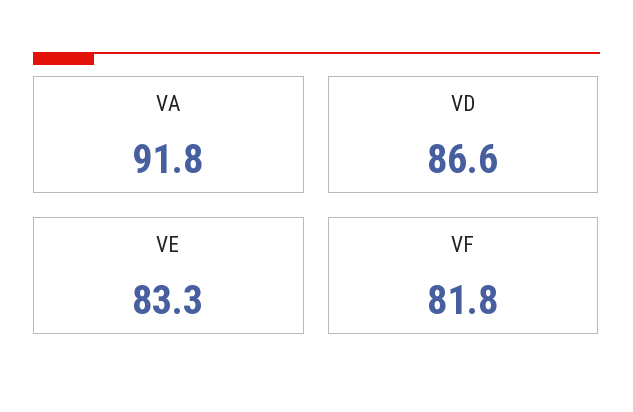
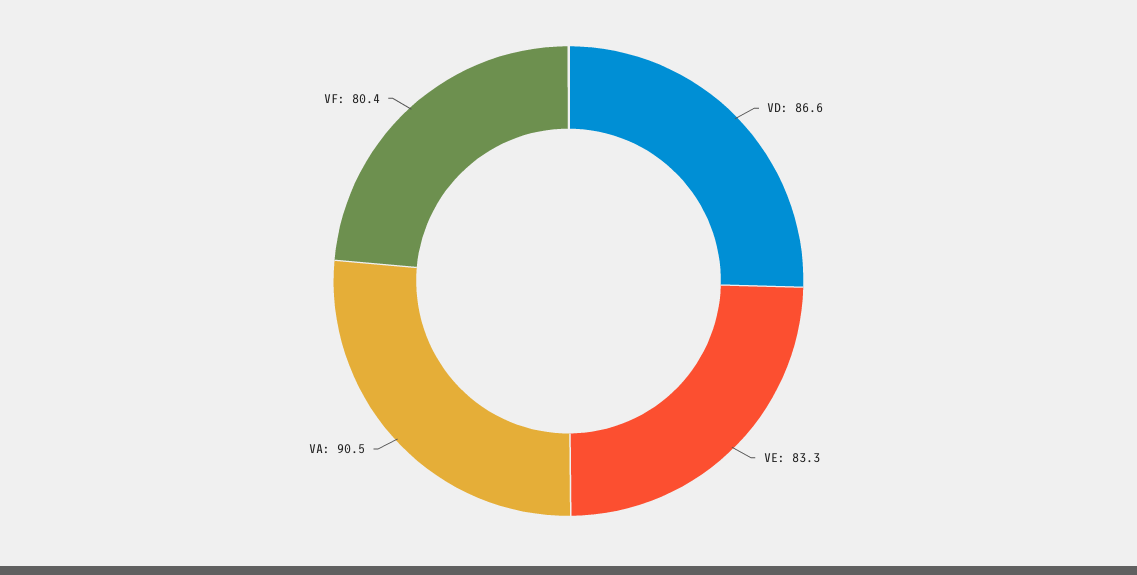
  {
-   "VA": 91.8,
+   "VA": 90.5,
    "VD": 86.6,
    "VE": 83.3,
-   "VF": 81.8
+   "VF": 80.4
  }

